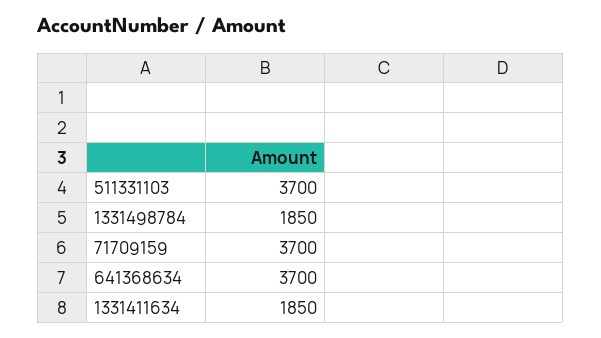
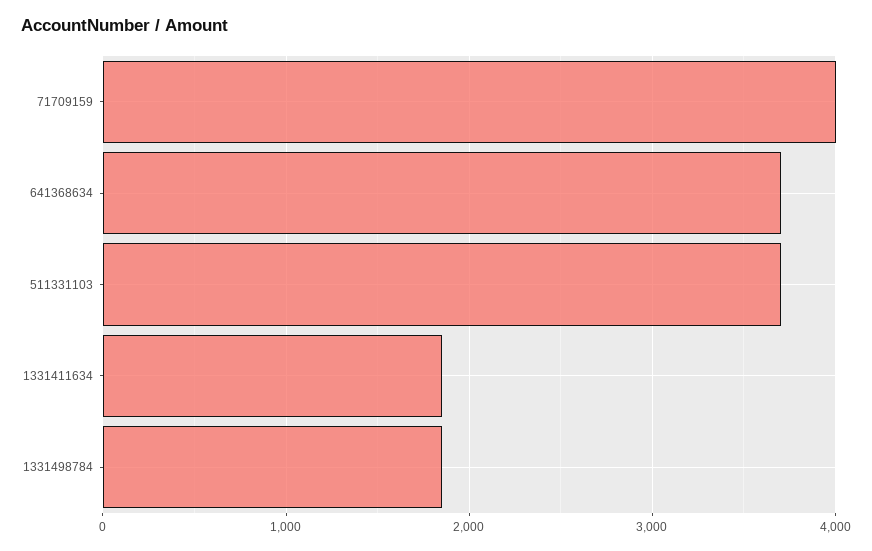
  {
    "511331103": 3700,
    "1331498784": 1850,
-   "71709159": 3700,
+   "71709159": 4000,
    "641368634": 3700,
    "1331411634": 1850
  }

